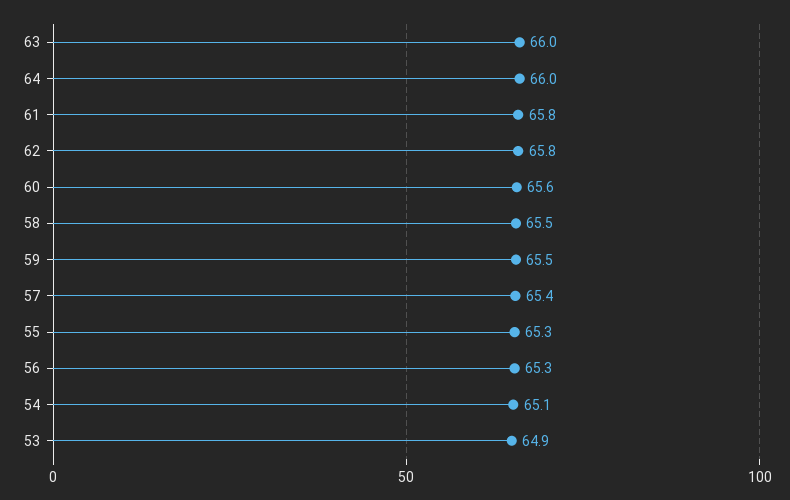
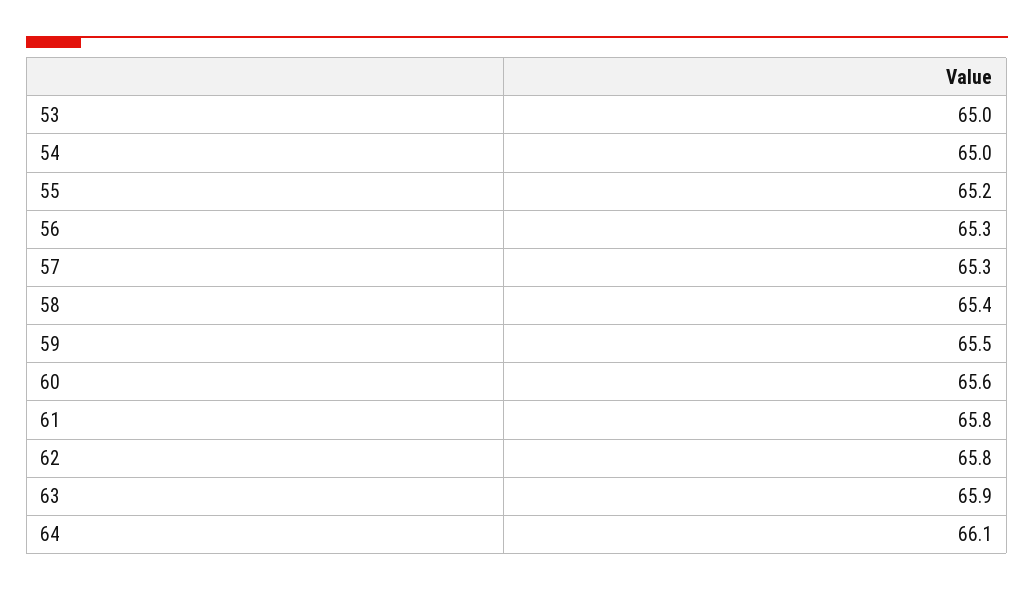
  {
-   "63": 66,
+   "63": 65.9,
-   "64": 66,
+   "64": 66.1,
    "61": 65.8,
    "62": 65.8,
    "60": 65.6,
-   "58": 65.5,
+   "58": 65.4,
    "59": 65.5,
-   "57": 65.4,
+   "57": 65.3,
-   "55": 65.3,
+   "55": 65.2,
    "56": 65.3,
-   "54": 65.1,
+   "54": 65,
-   "53": 64.9
+   "53": 65
  }

